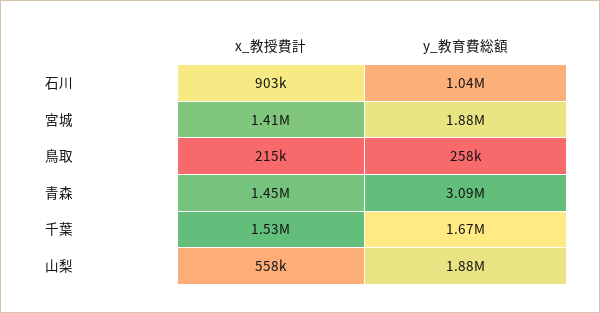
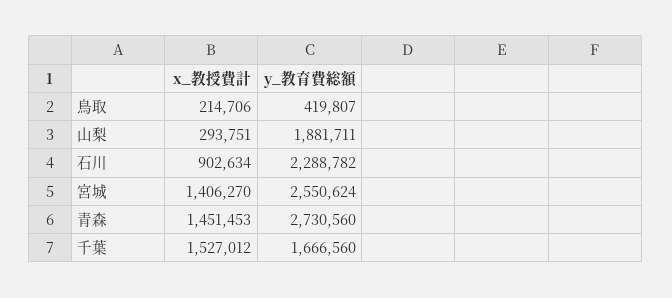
  {
    "x_教授費計": {
      "石川": 902634,
      "宮城": 1406270,
      "鳥取": 214706,
      "青森": 1451453,
      "千葉": 1527012,
-     "山梨": 558000
+     "山梨": 293751
    },
    "y_教育費総額": {
-     "石川": 1040000,
+     "石川": 2288782,
-     "宮城": 1880000,
+     "宮城": 2550624,
-     "鳥取": 258000,
+     "鳥取": 419807,
-     "青森": 3090000,
+     "青森": 2730560,
      "千葉": 1666560,
      "山梨": 1881711
    }
  }

